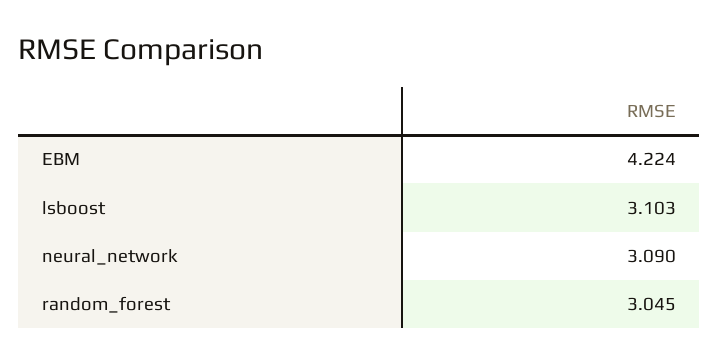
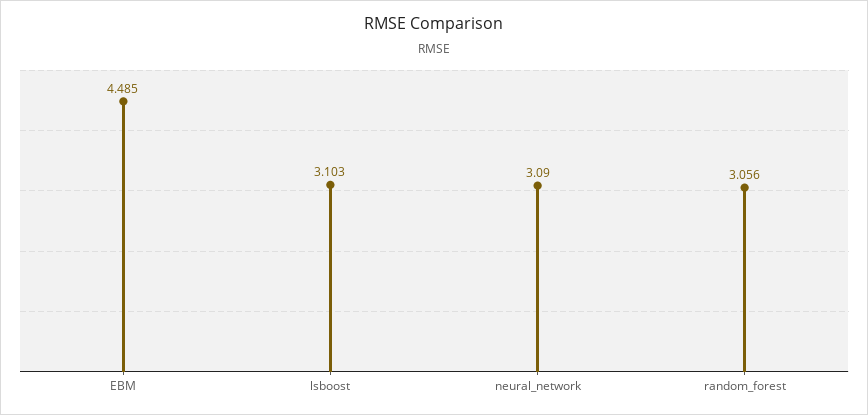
  {
-   "EBM": 4.224,
+   "EBM": 4.485,
    "lsboost": 3.103,
    "neural_network": 3.09,
-   "random_forest": 3.045
+   "random_forest": 3.056
  }

